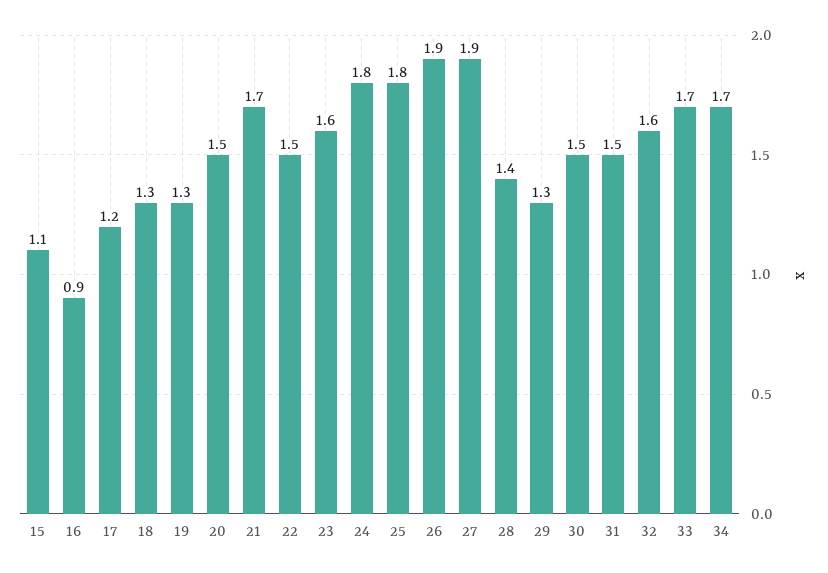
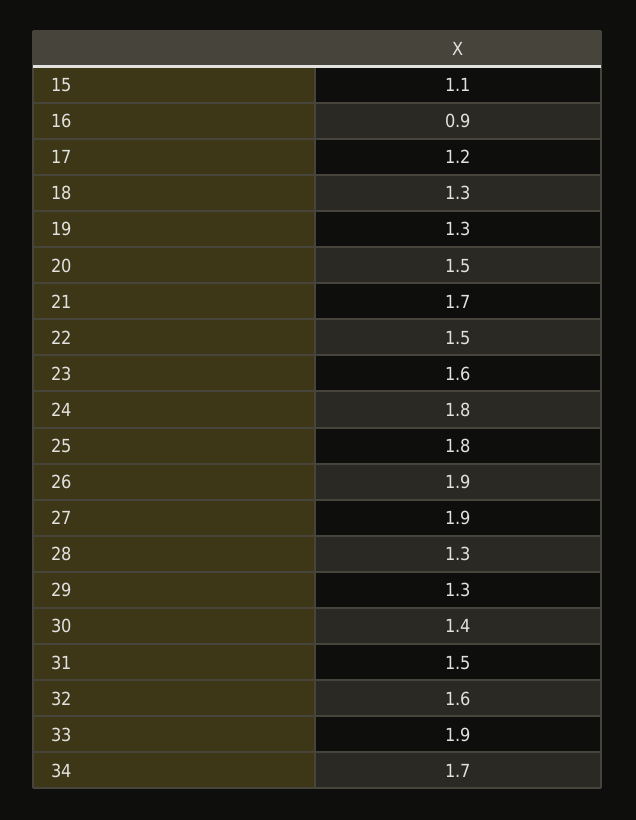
  {
    "15": 1.1,
    "16": 0.9,
    "17": 1.2,
    "18": 1.3,
    "19": 1.3,
    "20": 1.5,
    "21": 1.7,
    "22": 1.5,
    "23": 1.6,
    "24": 1.8,
    "25": 1.8,
    "26": 1.9,
    "27": 1.9,
-   "28": 1.4,
+   "28": 1.3,
    "29": 1.3,
-   "30": 1.5,
+   "30": 1.4,
    "31": 1.5,
    "32": 1.6,
-   "33": 1.7,
+   "33": 1.9,
    "34": 1.7
  }

